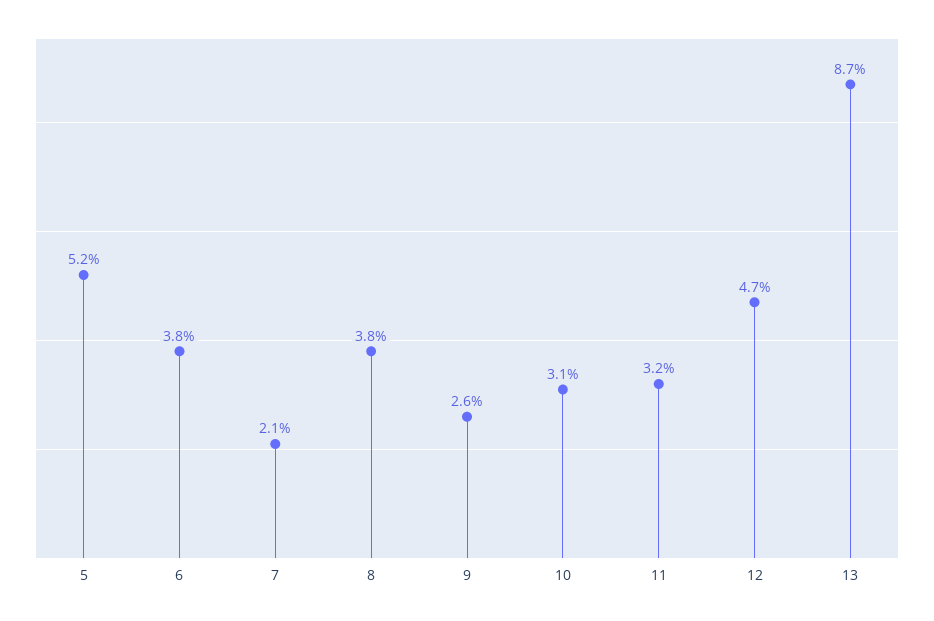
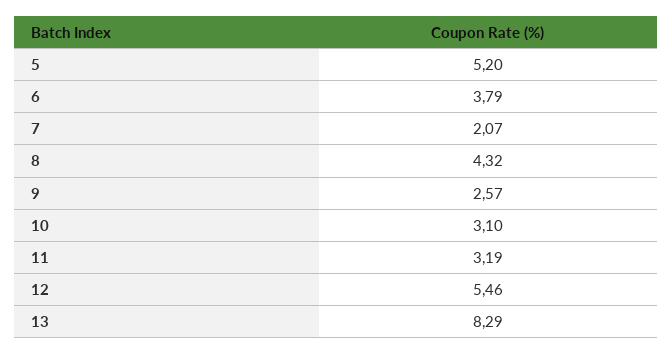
  {
    "5": 5.2,
    "6": 3.79,
    "7": 2.07,
-   "8": 3.8,
+   "8": 4.32,
    "9": 2.57,
    "10": 3.1,
    "11": 3.19,
-   "12": 4.7,
+   "12": 5.46,
-   "13": 8.7
+   "13": 8.29
  }

